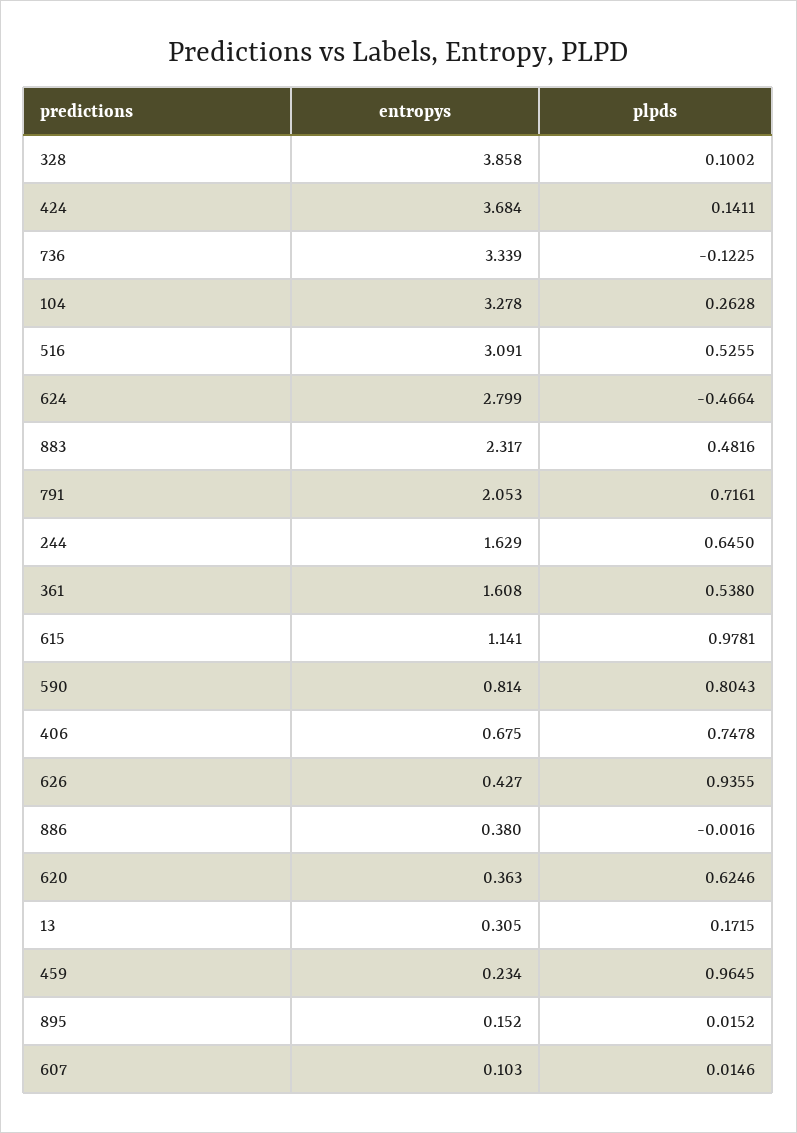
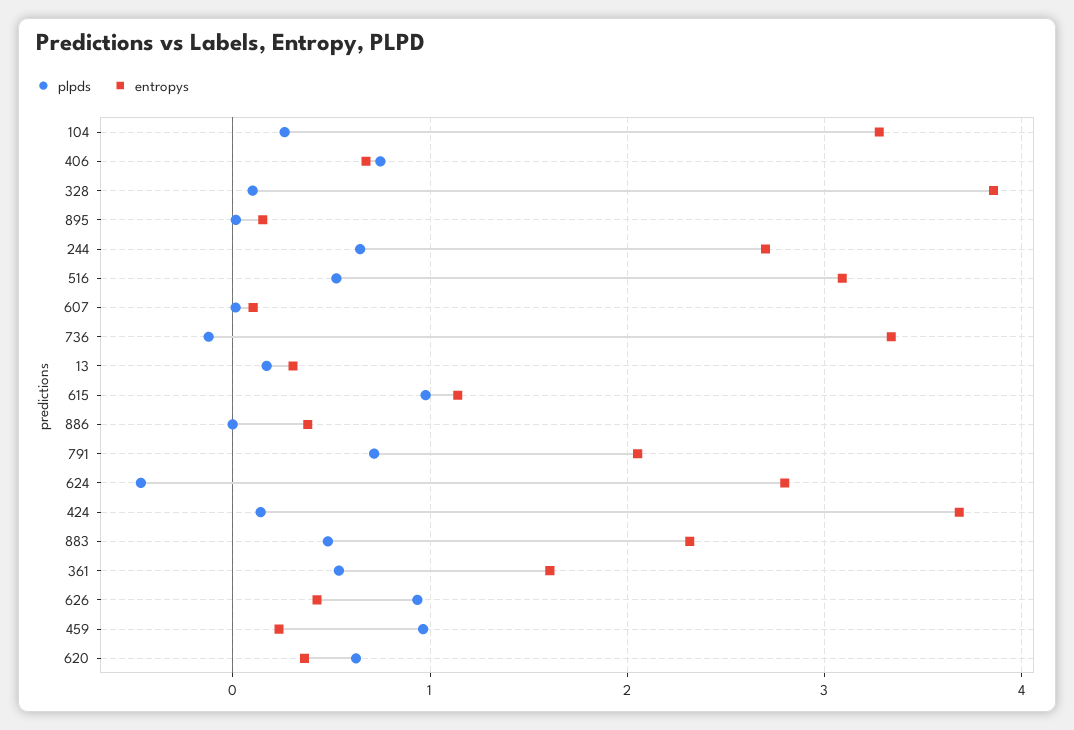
  {
    "entropys": {
      "328": 3.858,
      "424": 3.684,
      "736": 3.339,
      "104": 3.278,
      "516": 3.091,
      "624": 2.799,
      "883": 2.317,
      "791": 2.053,
-     "244": 1.629,
+     "244": 2.7,
      "361": 1.608,
      "615": 1.141,
-     "590": 0.814,
      "406": 0.675,
      "626": 0.427,
      "886": 0.38,
      "620": 0.363,
      "13": 0.305,
      "459": 0.234,
      "895": 0.152,
      "607": 0.103
    },
    "plpds": {
      "328": 0.1002,
      "424": 0.1411,
      "736": -0.1225,
      "104": 0.2628,
      "516": 0.5255,
      "624": -0.4664,
      "883": 0.4816,
      "791": 0.7161,
      "244": 0.645,
      "361": 0.538,
      "615": 0.9781,
-     "590": 0.8043,
      "406": 0.7478,
      "626": 0.9355,
      "886": -0.0016,
      "620": 0.6246,
      "13": 0.1715,
      "459": 0.9645,
      "895": 0.0152,
      "607": 0.0146
    }
  }

